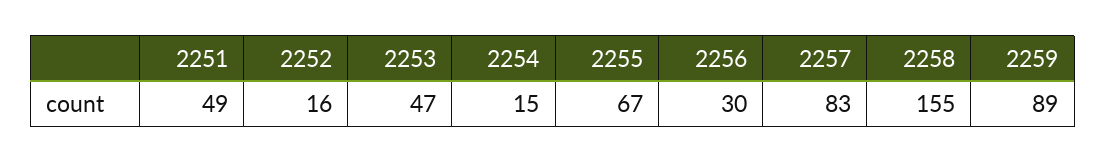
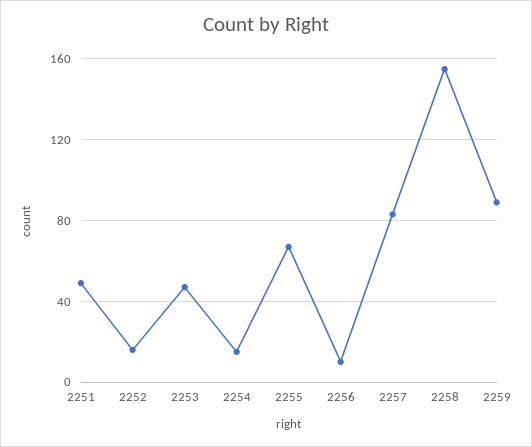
  {
    "2251": 49,
    "2252": 16,
    "2253": 47,
    "2254": 15,
    "2255": 67,
-   "2256": 30,
+   "2256": 10,
    "2257": 83,
    "2258": 155,
    "2259": 89
  }

